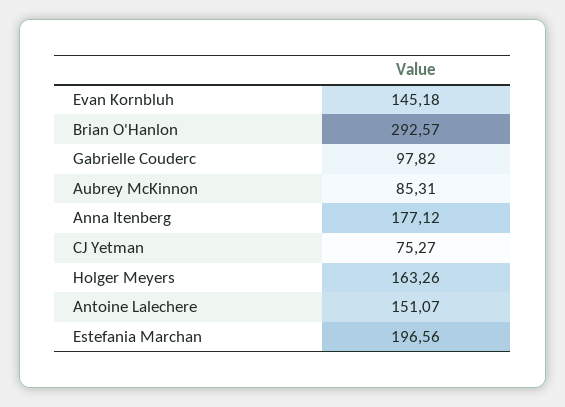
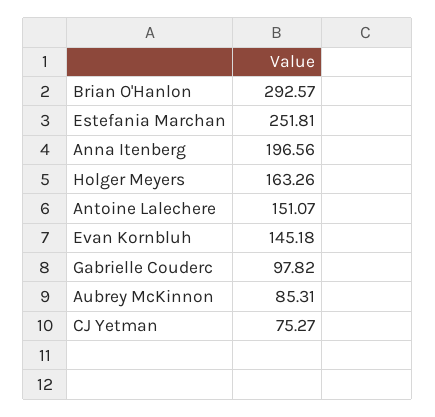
  {
    "Evan Kornbluh": 145.18,
    "Brian O'Hanlon": 292.57,
    "Gabrielle Couderc": 97.82,
    "Aubrey McKinnon": 85.31,
-   "Anna Itenberg": 177.12,
+   "Anna Itenberg": 196.56,
    "CJ Yetman": 75.27,
    "Holger Meyers": 163.26,
    "Antoine Lalechere": 151.07,
-   "Estefania Marchan": 196.56
+   "Estefania Marchan": 251.81
  }

